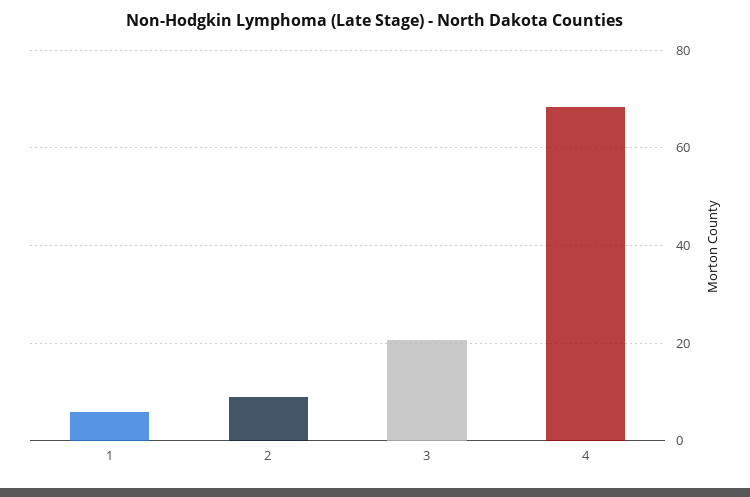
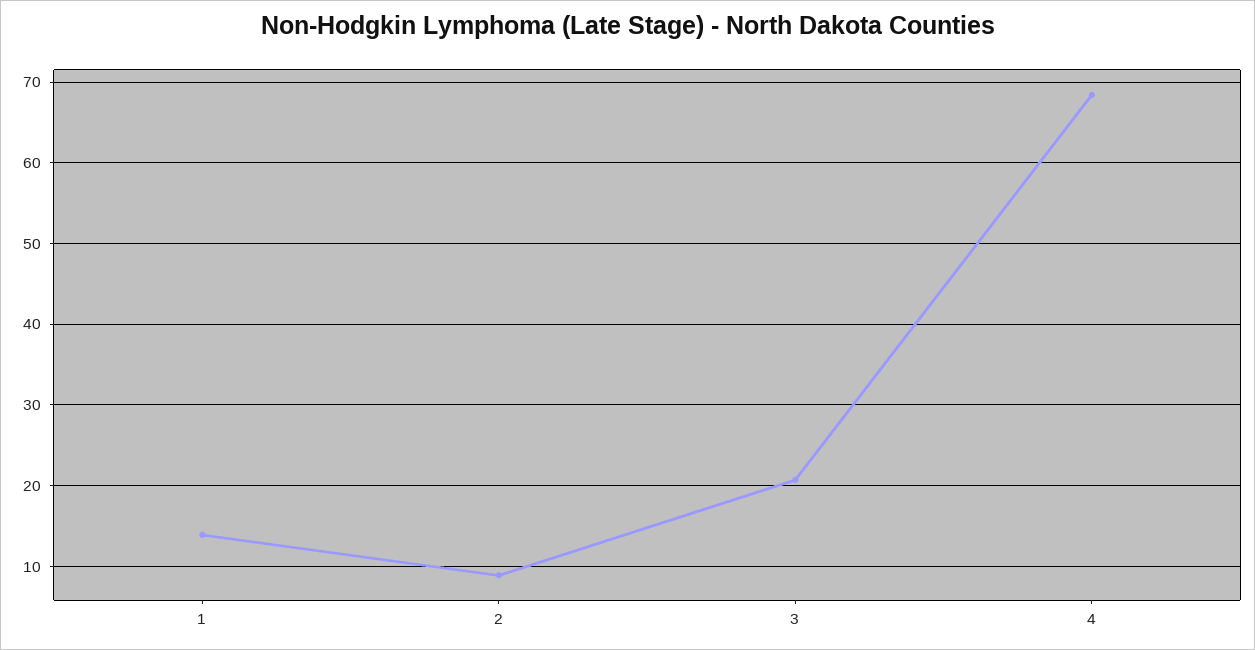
  {
-   "1": 6,
+   "1": 14,
    "2": 9,
    "3": 21,
    "4": 68
  }

